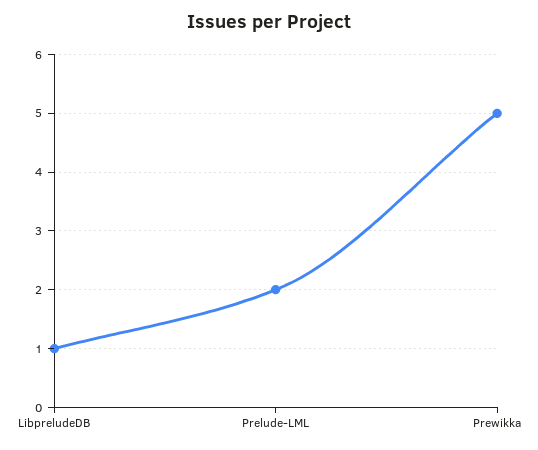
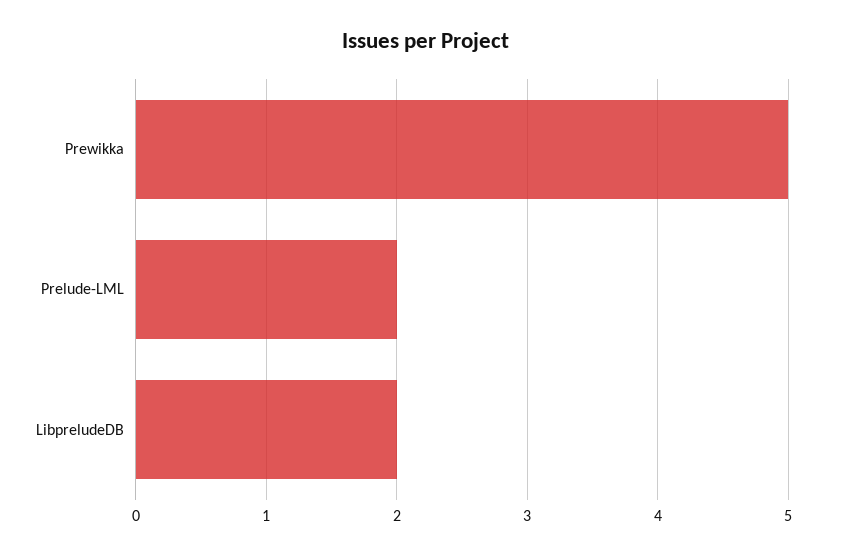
  {
-   "LibpreludeDB": 1,
+   "LibpreludeDB": 2,
    "Prelude-LML": 2,
    "Prewikka": 5
  }

